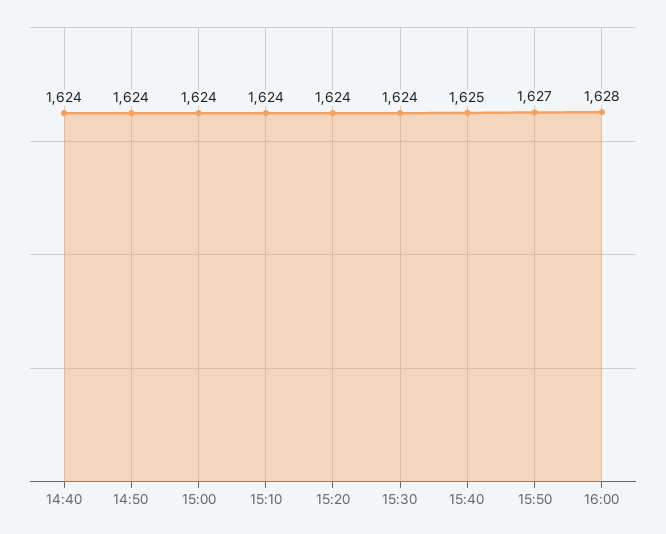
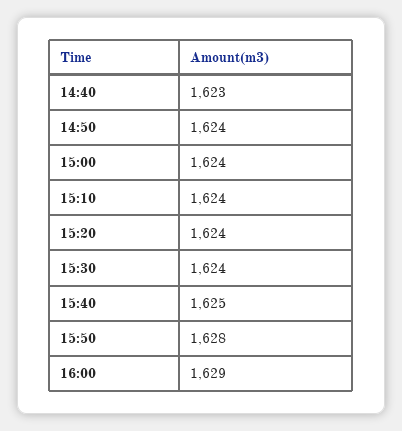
  {
-   "14:40": 1624,
+   "14:40": 1623,
    "14:50": 1624,
    "15:00": 1624,
    "15:10": 1624,
    "15:20": 1624,
    "15:30": 1624,
    "15:40": 1625,
-   "15:50": 1627,
+   "15:50": 1628,
-   "16:00": 1628
+   "16:00": 1629
  }

